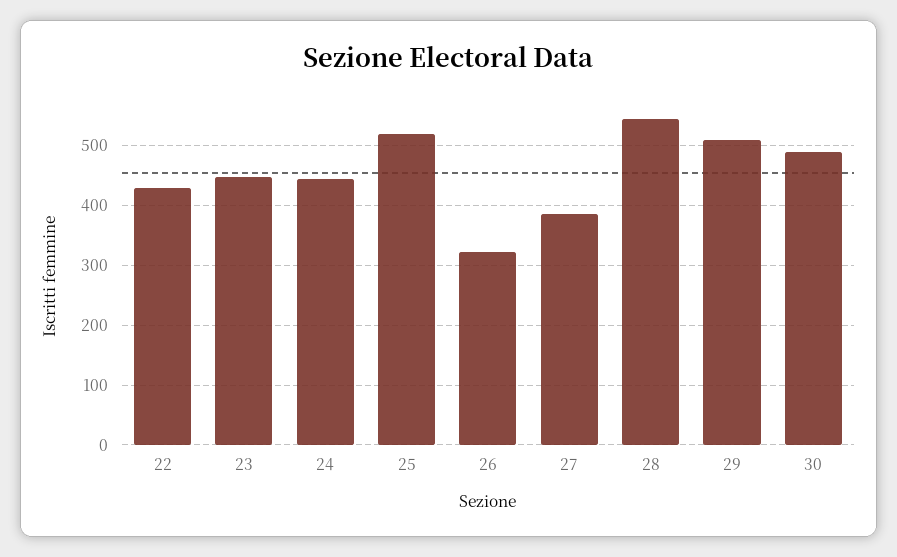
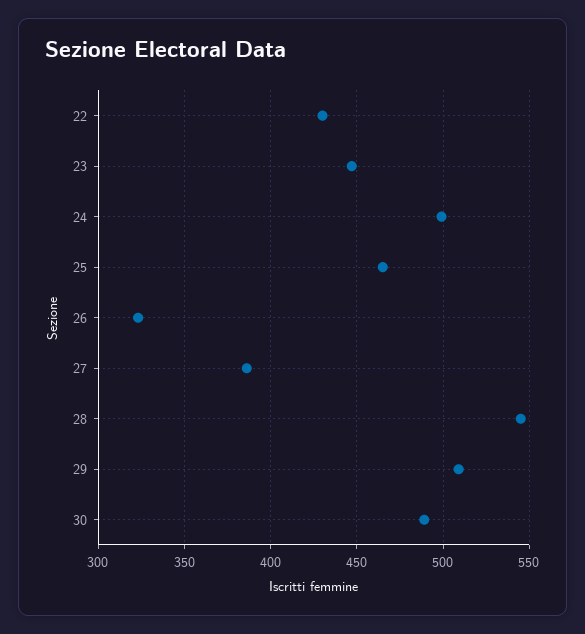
  {
    "22": 430,
    "23": 445,
-   "24": 440,
+   "24": 500,
-   "25": 520,
+   "25": 465,
    "26": 325,
    "27": 385,
    "28": 545,
    "29": 510,
    "30": 490
  }

